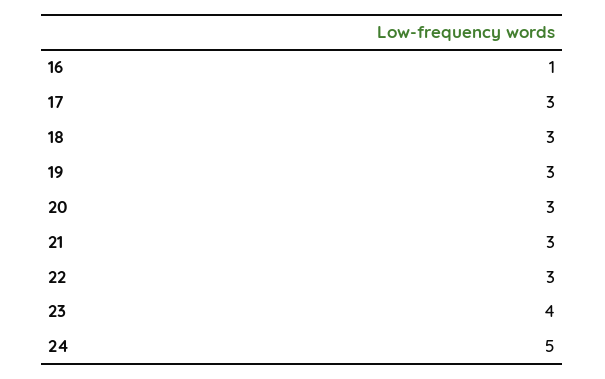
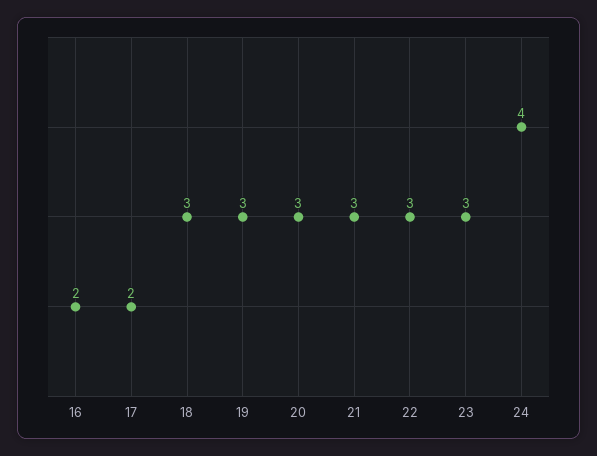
  {
-   "16": 1,
+   "16": 2,
-   "17": 3,
+   "17": 2,
    "18": 3,
    "19": 3,
    "20": 3,
    "21": 3,
    "22": 3,
-   "23": 4,
+   "23": 3,
-   "24": 5
+   "24": 4
  }

